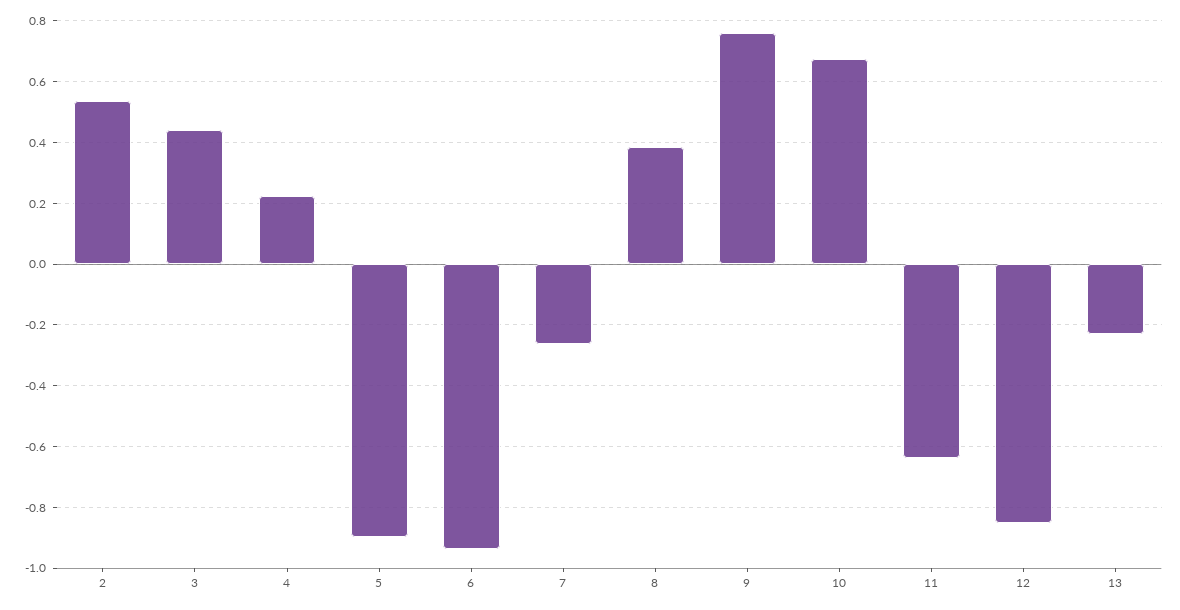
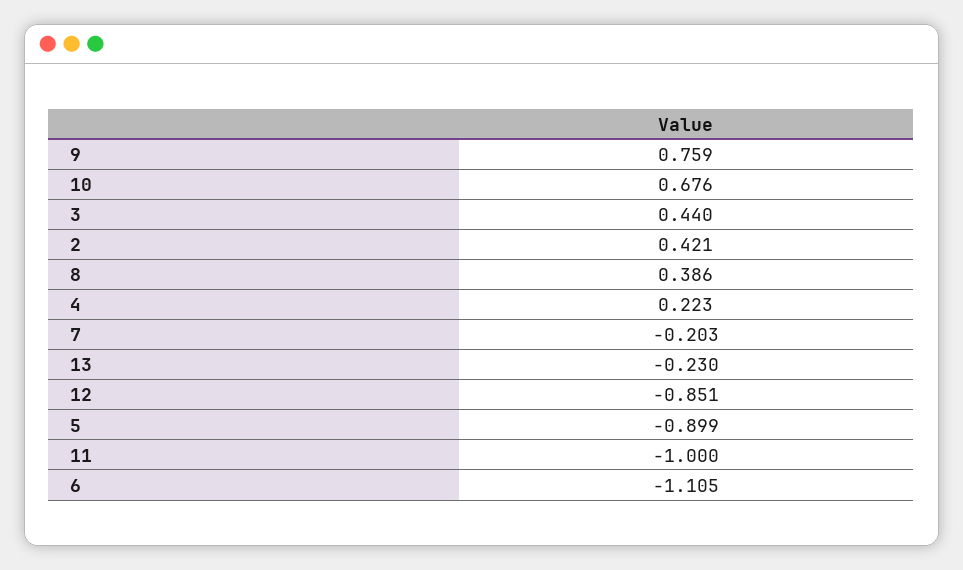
  {
-   "2": 0.54,
+   "2": 0.421,
    "3": 0.44,
    "4": 0.223,
    "5": -0.899,
-   "6": -0.94,
+   "6": -1.105,
-   "7": -0.26,
+   "7": -0.203,
    "8": 0.386,
    "9": 0.759,
    "10": 0.676,
-   "11": -0.64,
+   "11": -1,
    "12": -0.851,
    "13": -0.23
  }

